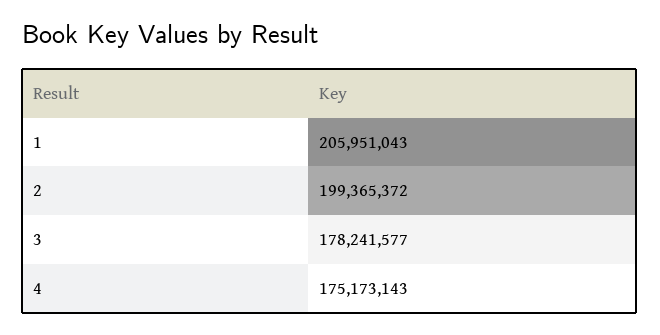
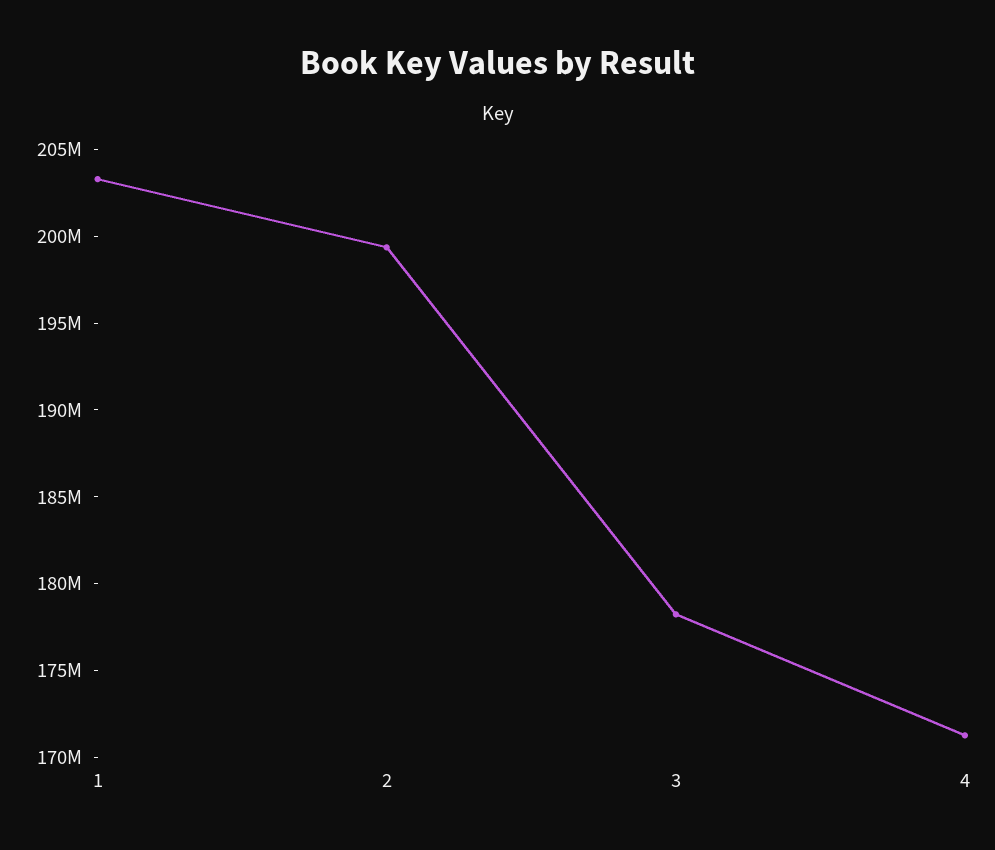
  {
-   "1": 205951043,
+   "1": 203000000,
    "2": 199365372,
    "3": 178241577,
-   "4": 175173143
+   "4": 171000000
  }

